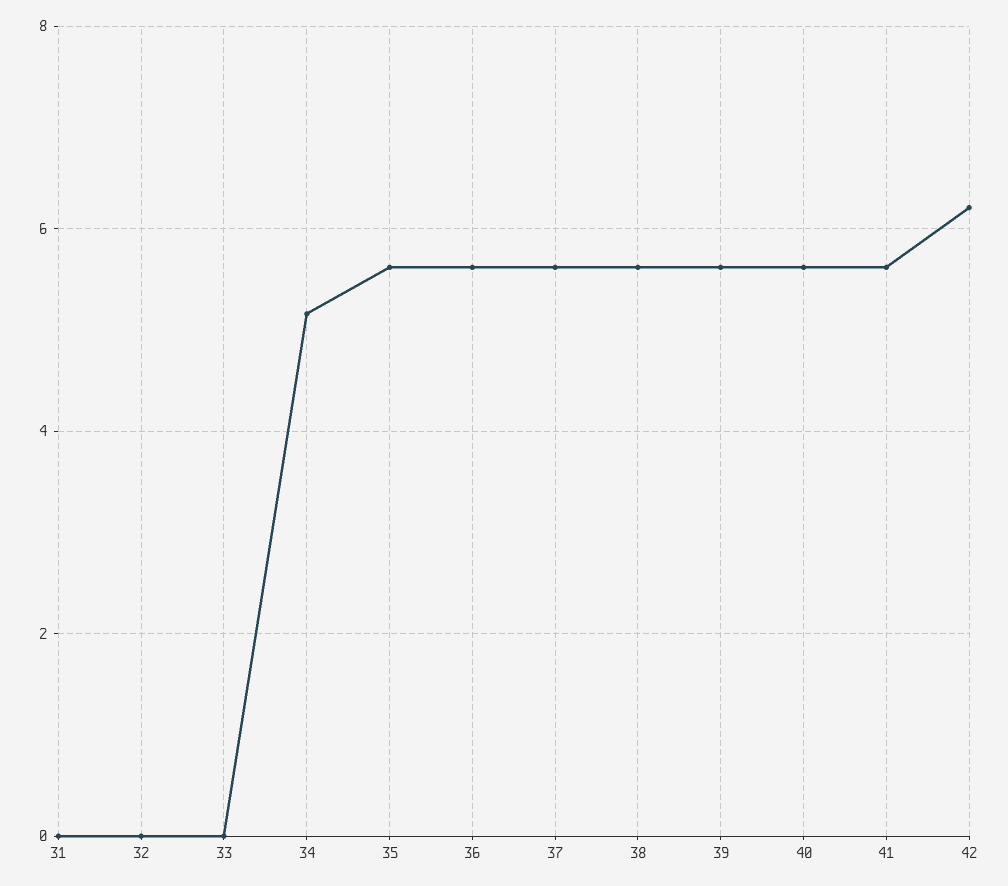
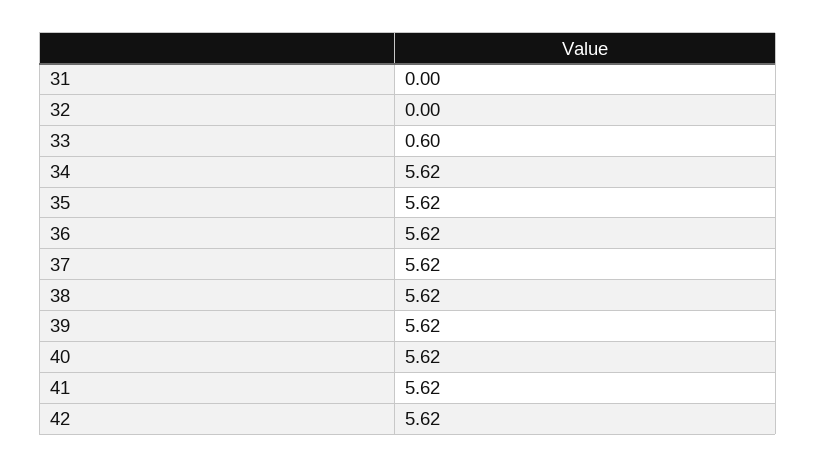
  {
    "31": 0,
    "32": 0,
-   "33": 0,
+   "33": 0.6,
-   "34": 5.2,
+   "34": 5.62,
    "35": 5.62,
    "36": 5.62,
    "37": 5.62,
    "38": 5.62,
    "39": 5.62,
    "40": 5.62,
    "41": 5.62,
-   "42": 6.2
+   "42": 5.62
  }

